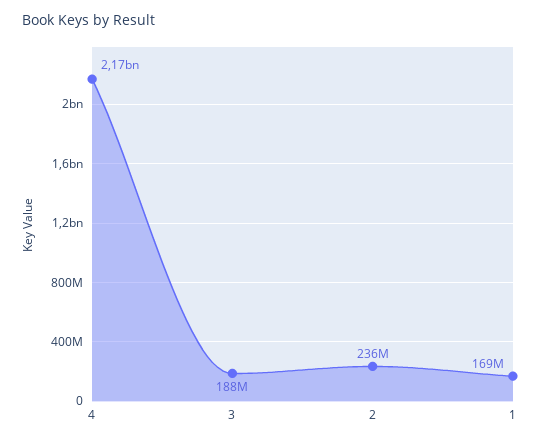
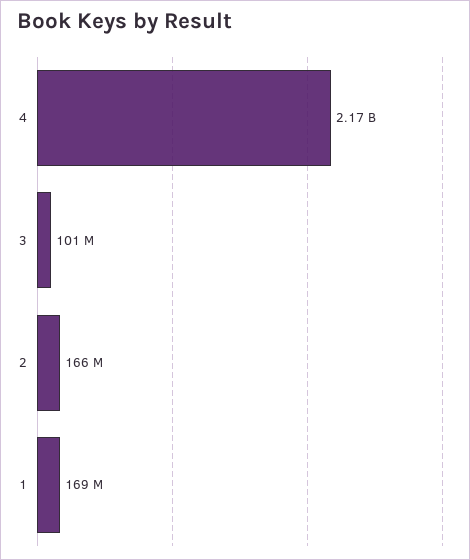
  {
    "4": 2170000000,
-   "3": 188000000,
+   "3": 101000000,
-   "2": 236000000,
+   "2": 166000000,
    "1": 169000000
  }

